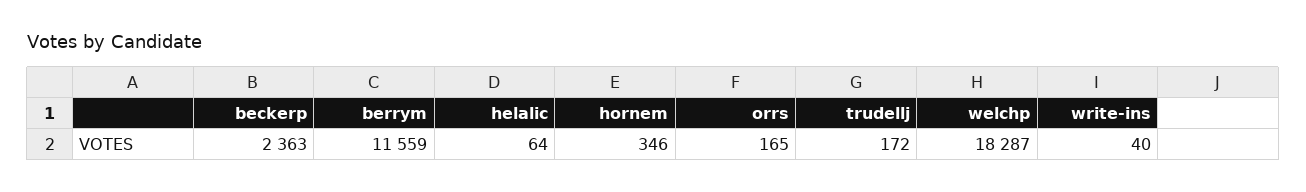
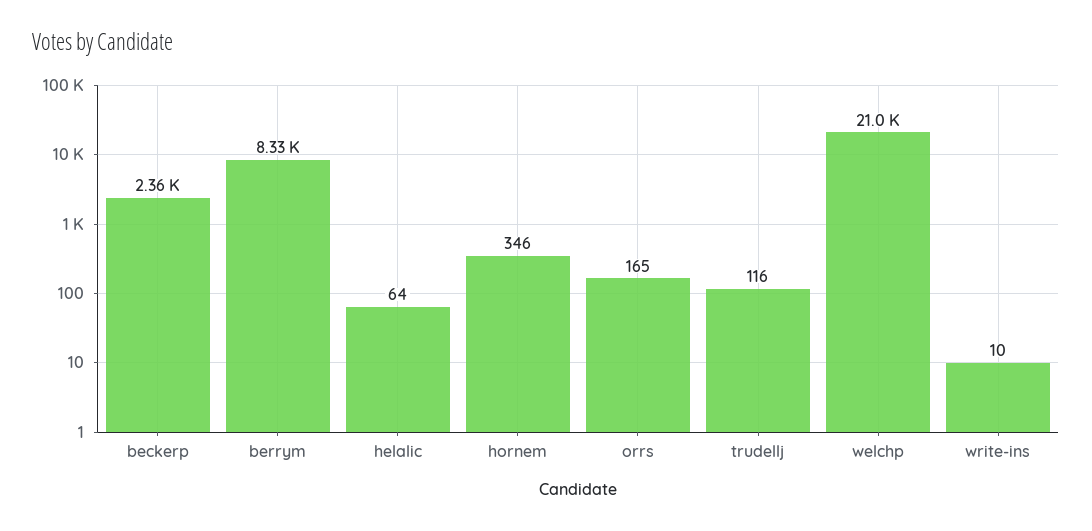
  {
    "beckerp": 2363,
-   "berrym": 11559,
+   "berrym": 8330,
    "helalic": 64,
    "hornem": 346,
    "orrs": 165,
-   "trudellj": 172,
+   "trudellj": 116,
-   "welchp": 18287,
+   "welchp": 21000,
-   "write-ins": 40
+   "write-ins": 10
  }

